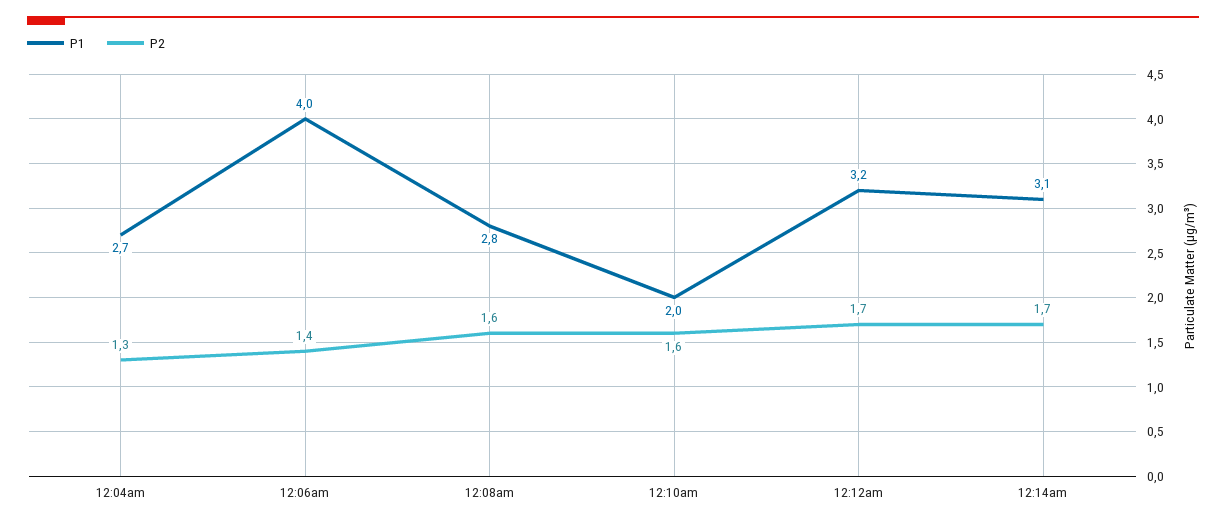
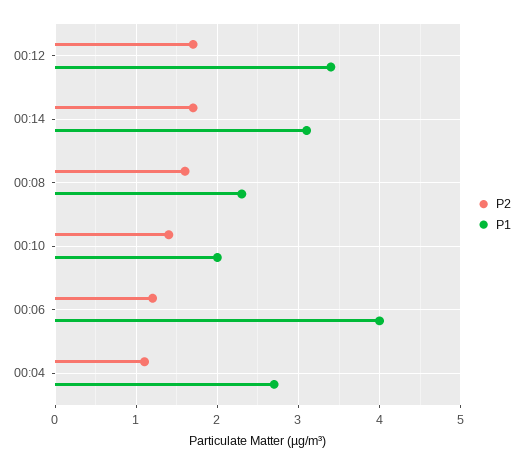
  {
    "P1": {
      "12:04am": 2.7,
      "12:06am": 4,
-     "12:08am": 2.8,
+     "12:08am": 2.3,
      "12:10am": 2,
-     "12:12am": 3.2,
+     "12:12am": 3.4,
      "12:14am": 3.1
    },
    "P2": {
-     "12:04am": 1.3,
+     "12:04am": 1.1,
-     "12:06am": 1.4,
+     "12:06am": 1.2,
      "12:08am": 1.6,
-     "12:10am": 1.6,
+     "12:10am": 1.4,
      "12:12am": 1.7,
      "12:14am": 1.7
    }
  }

